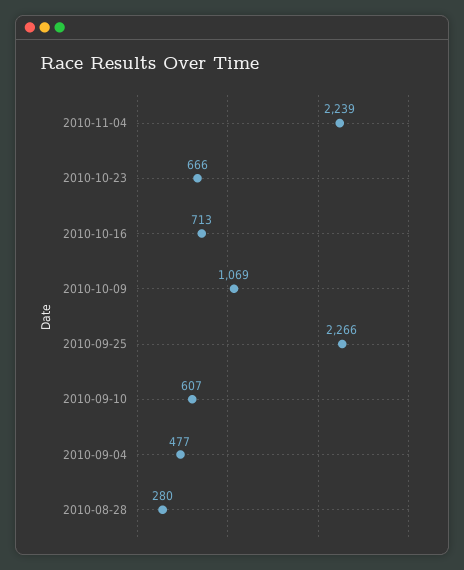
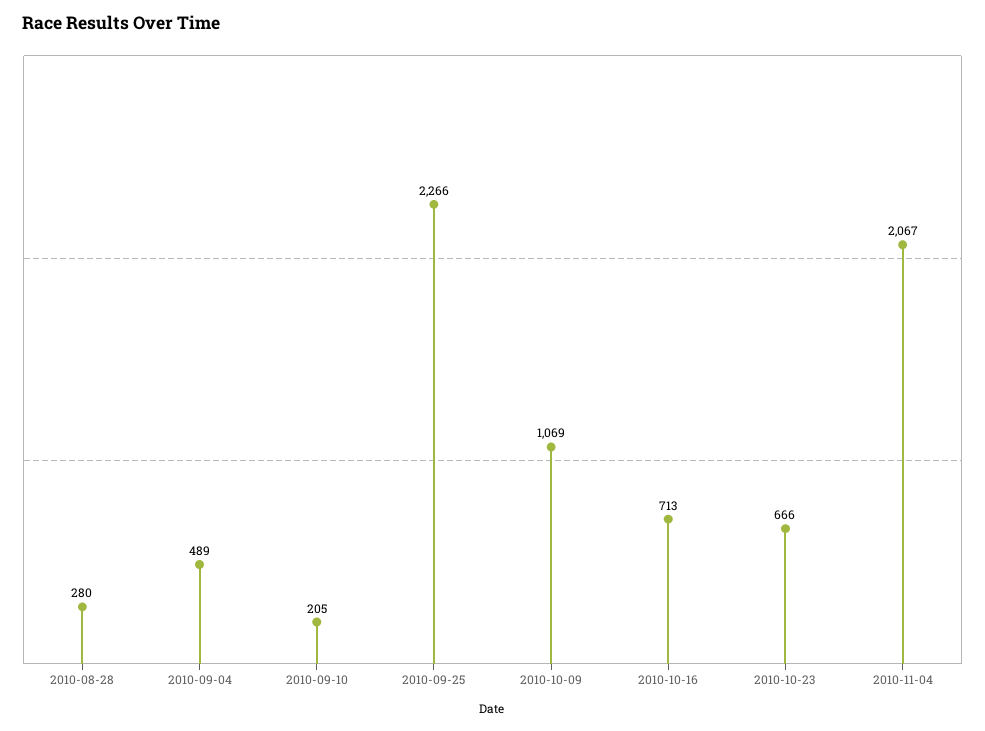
  {
-   "2010-11-04": 2239,
+   "2010-11-04": 2067,
    "2010-10-23": 666,
    "2010-10-16": 713,
    "2010-10-09": 1069,
    "2010-09-25": 2266,
-   "2010-09-10": 607,
+   "2010-09-10": 205,
-   "2010-09-04": 477,
+   "2010-09-04": 489,
    "2010-08-28": 280
  }

